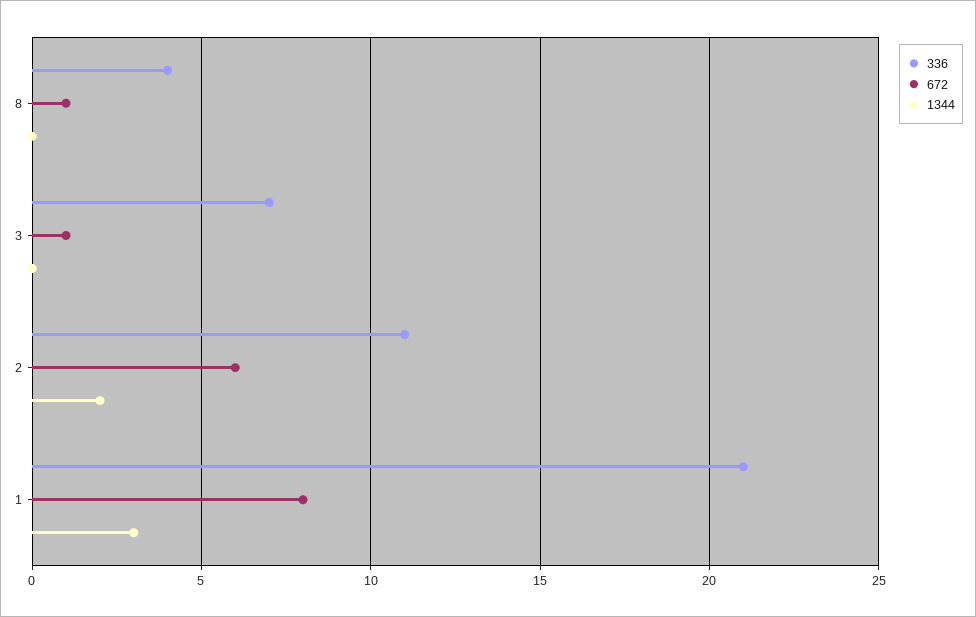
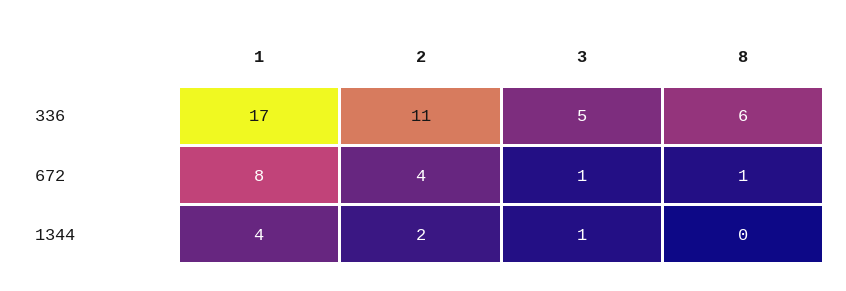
  {
    "336": {
-     "8": 4,
+     "8": 6,
-     "3": 7,
+     "3": 5,
      "2": 11,
-     "1": 21
+     "1": 17
    },
    "672": {
      "8": 1,
      "3": 1,
-     "2": 6,
+     "2": 4,
      "1": 8
    },
    "1344": {
      "8": 0,
-     "3": 0,
+     "3": 1,
      "2": 2,
-     "1": 3
+     "1": 4
    }
  }

